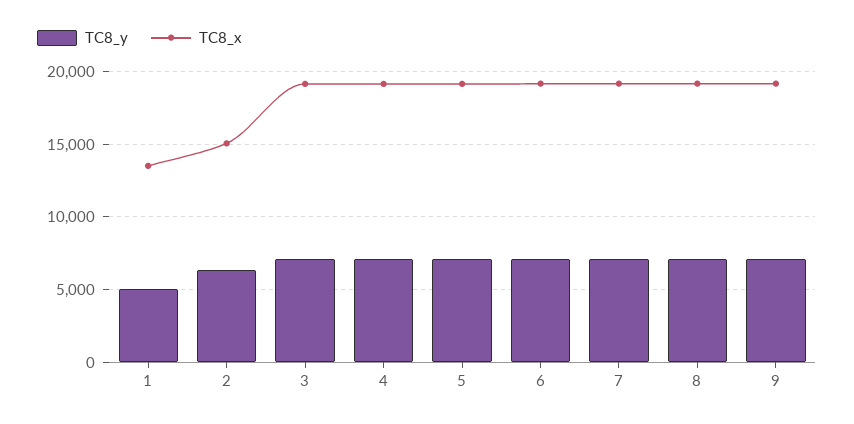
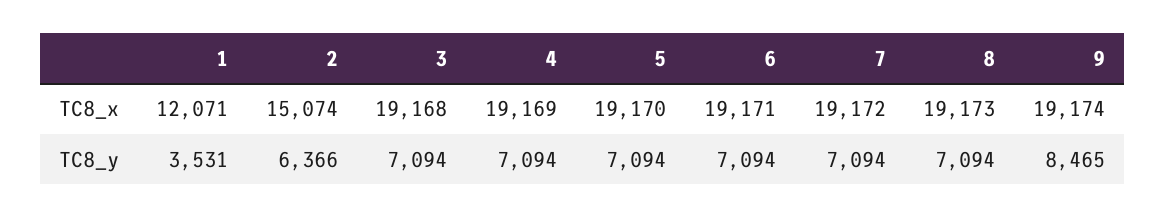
  {
    "TC8_y": {
-     "1": 5000,
+     "1": 3531,
      "2": 6366,
      "3": 7094,
      "4": 7094,
      "5": 7094,
      "6": 7094,
      "7": 7094,
      "8": 7094,
-     "9": 7000
+     "9": 8465
    },
    "TC8_x": {
-     "1": 13500,
+     "1": 12071,
      "2": 15074,
      "3": 19168,
      "4": 19169,
      "5": 19170,
      "6": 19171,
      "7": 19172,
      "8": 19173,
      "9": 19174
    }
  }

